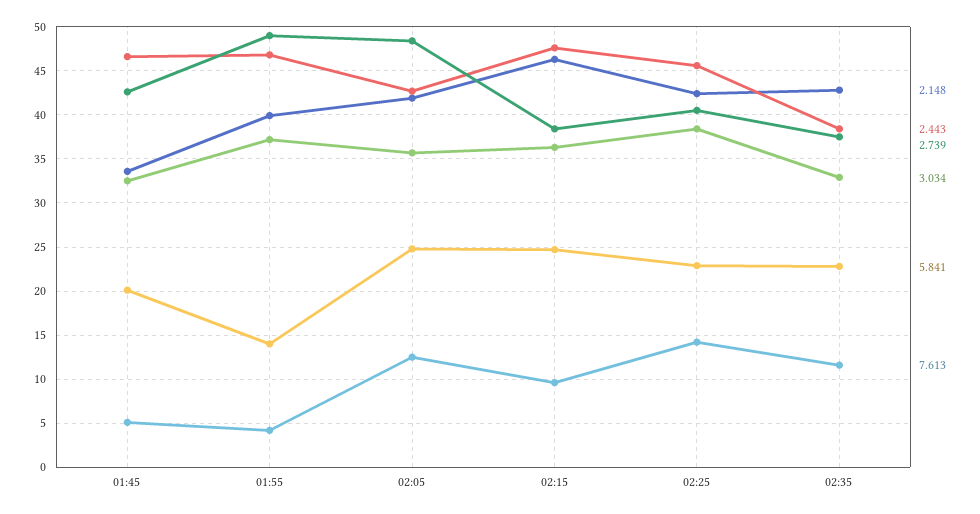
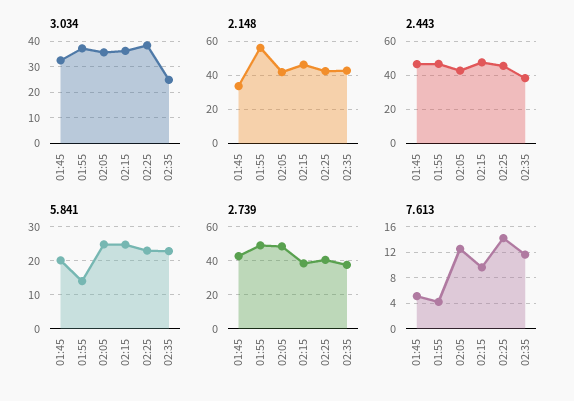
  {
    "2.148": {
      "01:45": 34,
-     "01:55": 40,
+     "01:55": 55,
      "02:05": 42,
      "02:15": 46,
      "02:25": 42,
      "02:35": 43
    },
    "2.443": {
      "01:45": 47,
      "01:55": 47,
      "02:05": 43,
      "02:15": 48,
      "02:25": 46,
      "02:35": 38
    },
    "2.739": {
      "01:45": 43,
      "01:55": 49,
      "02:05": 48,
      "02:15": 38,
      "02:25": 41,
      "02:35": 38
    },
    "3.034": {
      "01:45": 33,
      "01:55": 37,
      "02:05": 36,
      "02:15": 36,
      "02:25": 38,
-     "02:35": 33
+     "02:35": 25
    },
    "5.841": {
      "01:45": 20,
      "01:55": 14,
      "02:05": 25,
      "02:15": 25,
      "02:25": 23,
      "02:35": 23
    },
    "7.613": {
      "01:45": 5,
      "01:55": 4,
      "02:05": 13,
      "02:15": 10,
      "02:25": 14,
      "02:35": 12
    }
  }

